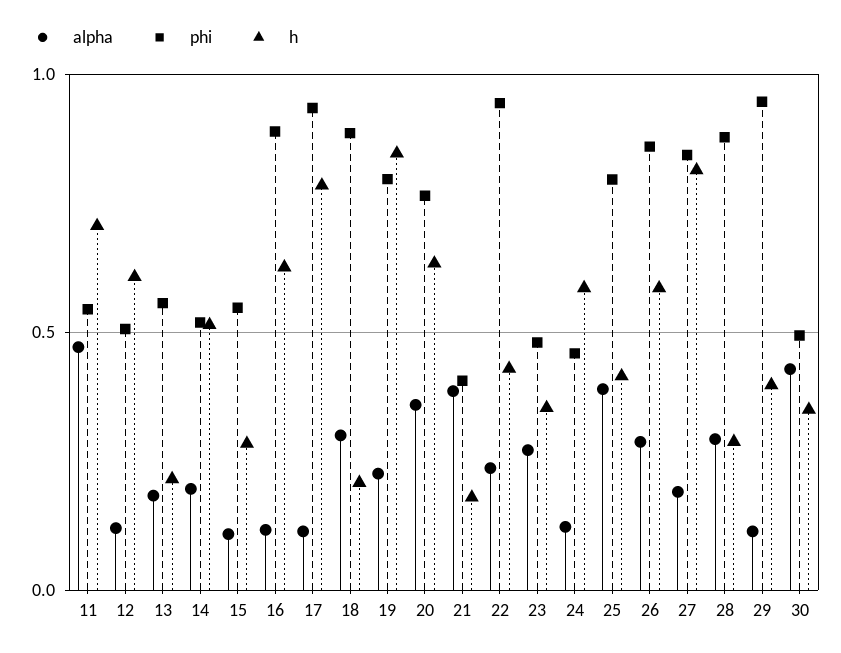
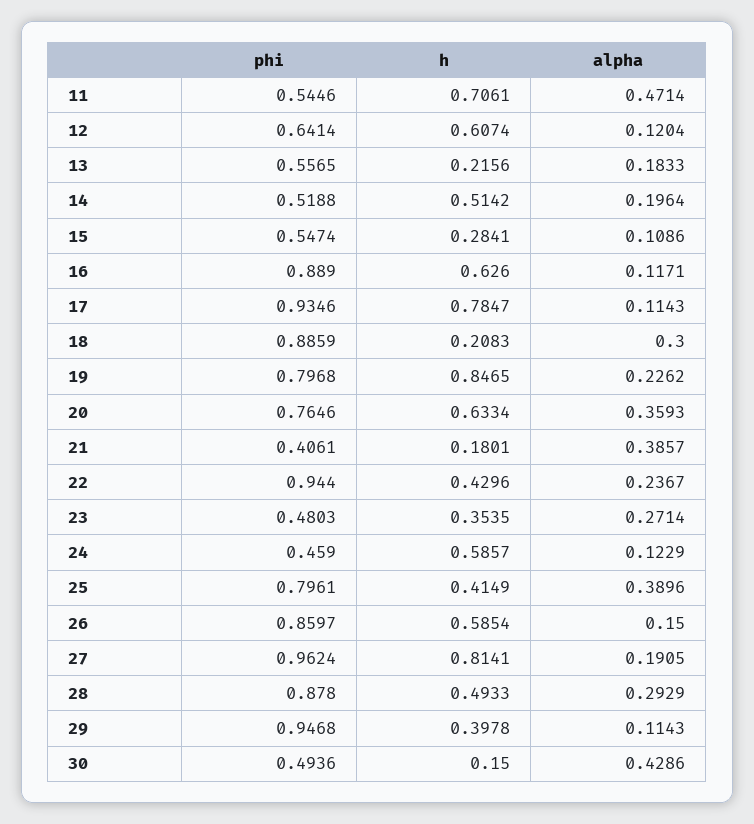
  {
    "alpha": {
      "11": 0.4714,
      "12": 0.1204,
      "13": 0.1833,
      "14": 0.1964,
      "15": 0.1086,
      "16": 0.1171,
      "17": 0.1143,
      "18": 0.3,
      "19": 0.2262,
      "20": 0.3593,
      "21": 0.3857,
      "22": 0.2367,
      "23": 0.2714,
      "24": 0.1229,
      "25": 0.3896,
-     "26": 0.3,
+     "26": 0.15,
      "27": 0.1905,
      "28": 0.2929,
      "29": 0.1143,
      "30": 0.4286
    },
    "phi": {
      "11": 0.5446,
-     "12": 0.5,
+     "12": 0.6414,
      "13": 0.5565,
      "14": 0.5188,
      "15": 0.5474,
      "16": 0.889,
      "17": 0.9346,
      "18": 0.8859,
      "19": 0.7968,
      "20": 0.7646,
      "21": 0.4061,
      "22": 0.944,
      "23": 0.4803,
      "24": 0.459,
      "25": 0.7961,
      "26": 0.8597,
-     "27": 0.85,
+     "27": 0.9624,
      "28": 0.878,
      "29": 0.9468,
      "30": 0.4936
    },
    "h": {
      "11": 0.7061,
      "12": 0.6074,
      "13": 0.2156,
      "14": 0.5142,
      "15": 0.2841,
      "16": 0.626,
      "17": 0.7847,
      "18": 0.2083,
      "19": 0.8465,
      "20": 0.6334,
      "21": 0.1801,
      "22": 0.4296,
      "23": 0.3535,
      "24": 0.5857,
      "25": 0.4149,
      "26": 0.5854,
      "27": 0.8141,
-     "28": 0.3,
+     "28": 0.4933,
      "29": 0.3978,
-     "30": 0.35
+     "30": 0.15
    }
  }

